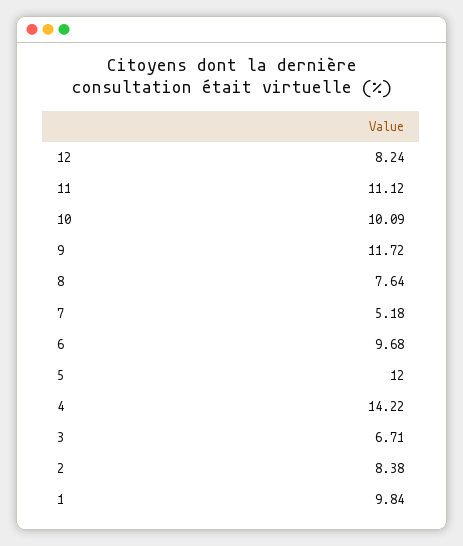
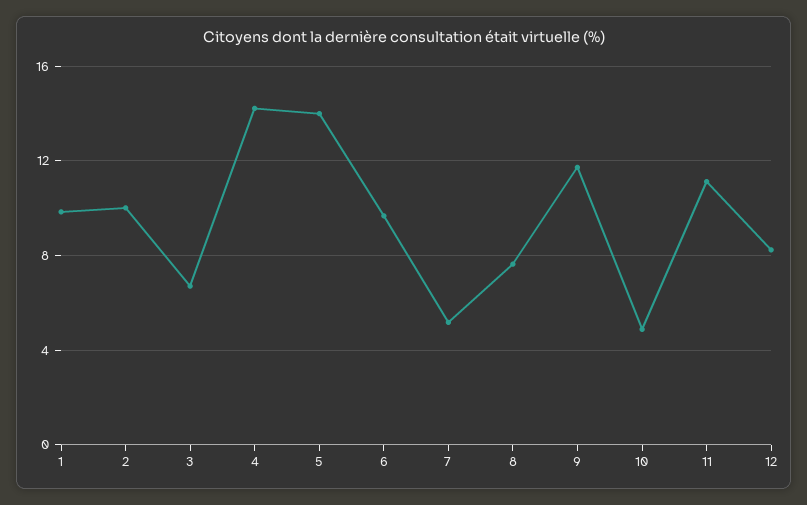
  {
    "12": 8.24,
    "11": 11.12,
-   "10": 10.09,
+   "10": 5,
    "9": 11.72,
    "8": 7.64,
    "7": 5.18,
    "6": 9.68,
-   "5": 12,
+   "5": 14,
    "4": 14.22,
    "3": 6.71,
-   "2": 8.38,
+   "2": 10,
    "1": 9.84
  }

